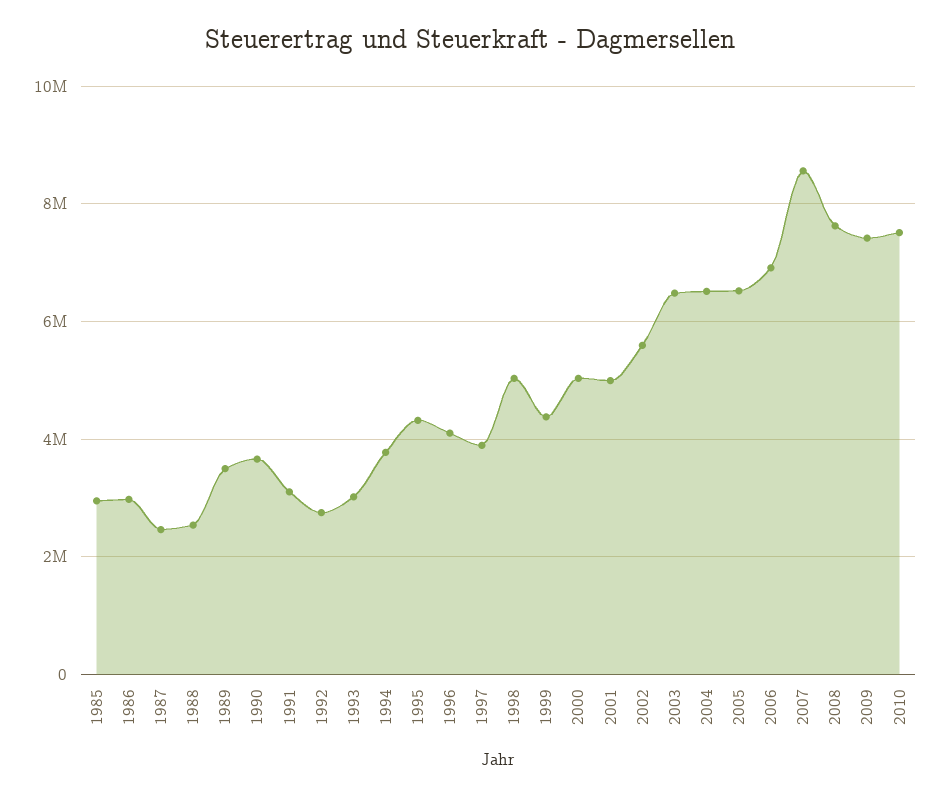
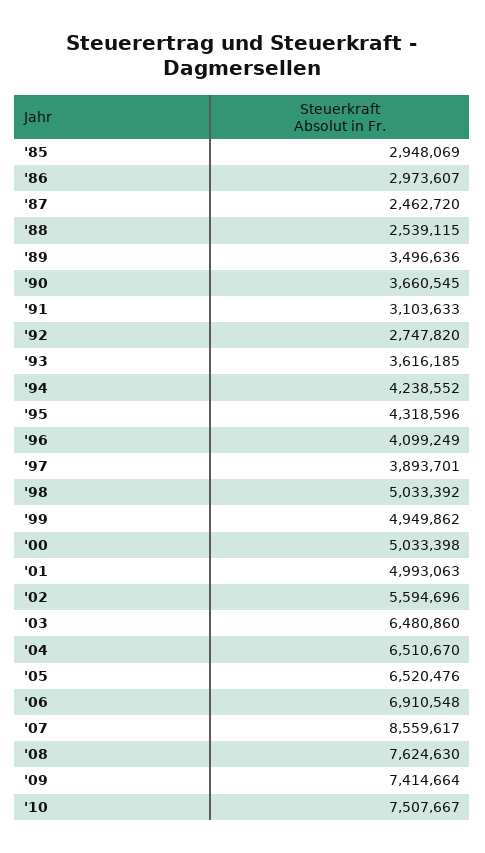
  {
    "1985": 2948069,
    "1986": 2973607,
    "1987": 2462720,
    "1988": 2539115,
    "1989": 3496636,
    "1990": 3660545,
    "1991": 3103633,
    "1992": 2747820,
-   "1993": 3000000,
+   "1993": 3616185,
-   "1994": 3800000,
+   "1994": 4238552,
    "1995": 4318596,
    "1996": 4099249,
    "1997": 3893701,
    "1998": 5033392,
-   "1999": 4400000,
+   "1999": 4949862,
    "2000": 5033398,
    "2001": 4993063,
    "2002": 5594696,
    "2003": 6480860,
    "2004": 6510670,
    "2005": 6520476,
    "2006": 6910548,
    "2007": 8559617,
    "2008": 7624630,
    "2009": 7414664,
    "2010": 7507667
  }

